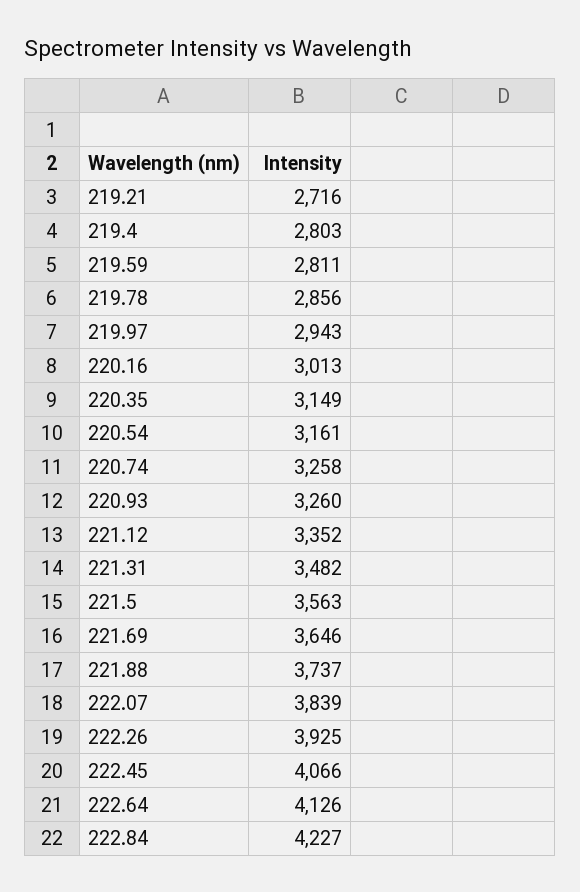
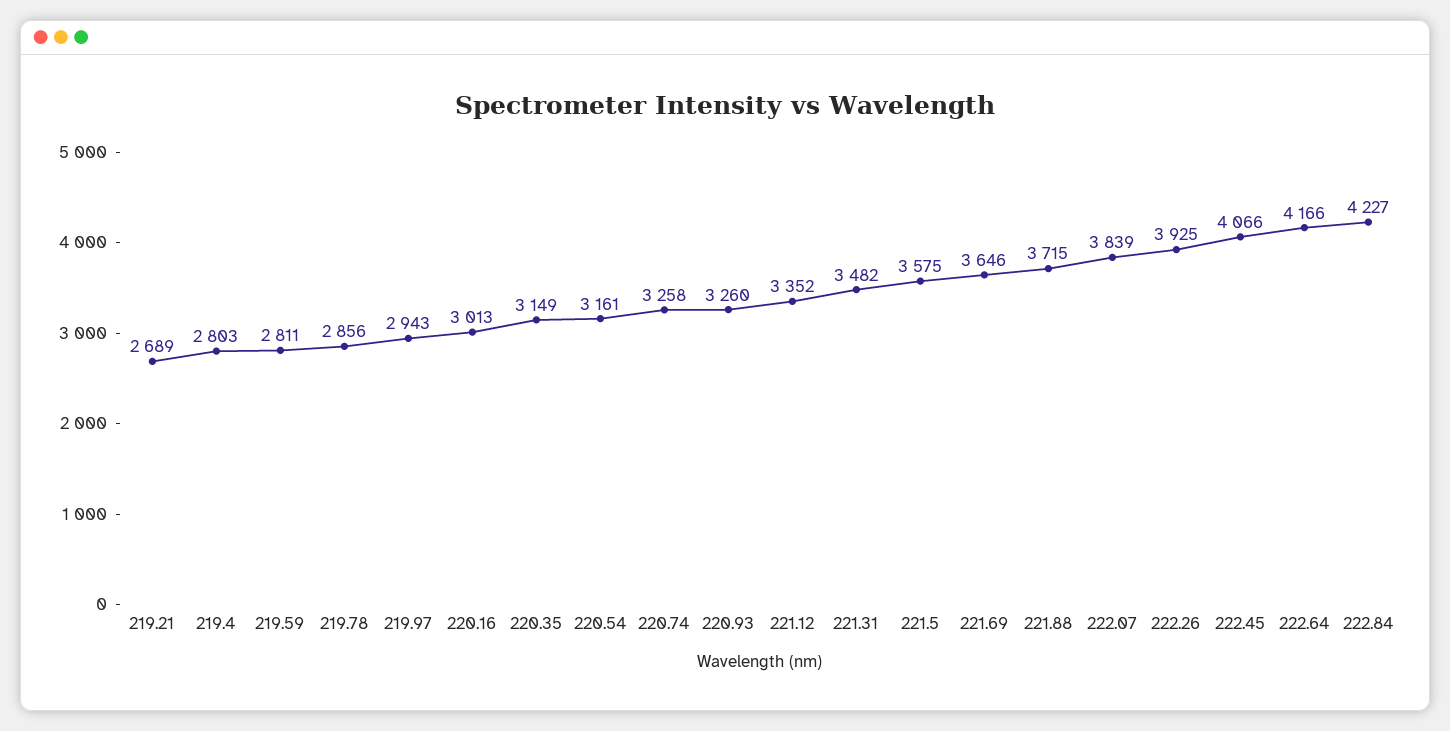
  {
-   "219.21": 2716,
+   "219.21": 2689,
    "219.4": 2803,
    "219.59": 2811,
    "219.78": 2856,
    "219.97": 2943,
    "220.16": 3013,
    "220.35": 3149,
    "220.54": 3161,
    "220.74": 3258,
    "220.93": 3260,
    "221.12": 3352,
    "221.31": 3482,
-   "221.5": 3563,
+   "221.5": 3575,
    "221.69": 3646,
-   "221.88": 3737,
+   "221.88": 3715,
    "222.07": 3839,
    "222.26": 3925,
    "222.45": 4066,
-   "222.64": 4126,
+   "222.64": 4166,
    "222.84": 4227
  }

